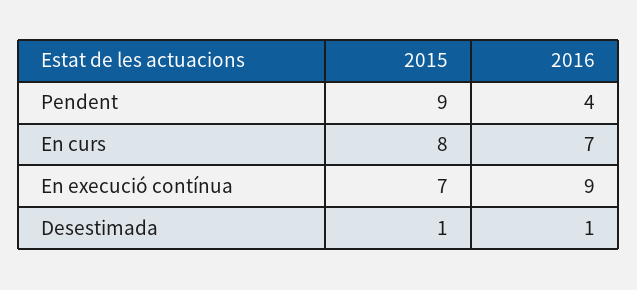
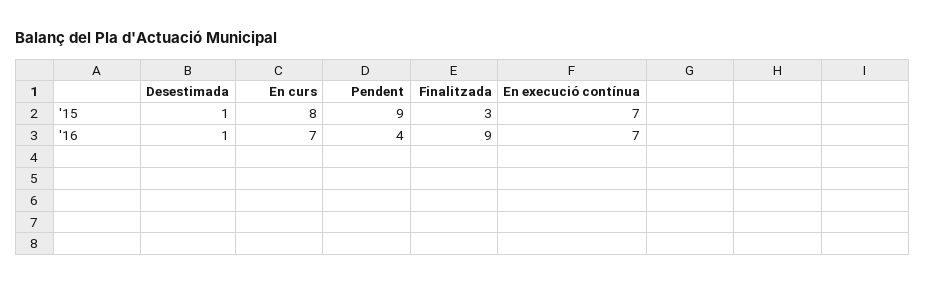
  {
    "2015": {
      "Pendent": 9,
      "En curs": 8,
      "En execució contínua": 7,
-     "Desestimada": 1
+     "Desestimada": 1,
+     "Finalitzada": 3
    },
    "2016": {
      "Pendent": 4,
      "En curs": 7,
-     "En execució contínua": 9,
+     "En execució contínua": 7,
-     "Desestimada": 1
+     "Desestimada": 1,
+     "Finalitzada": 9
    }
  }

